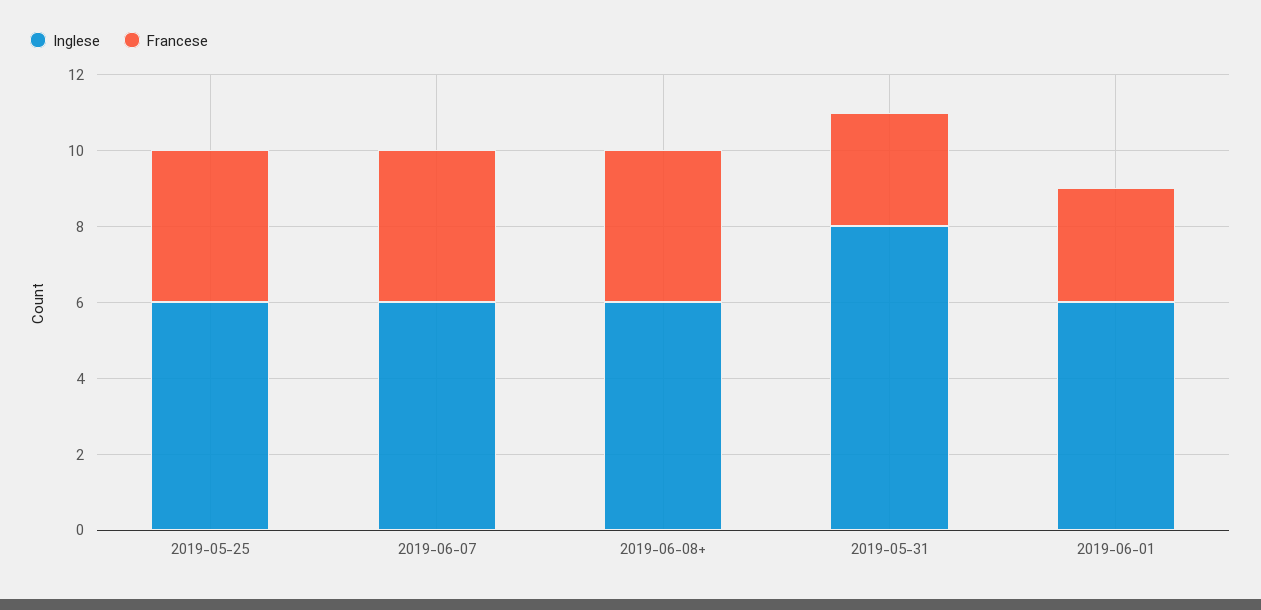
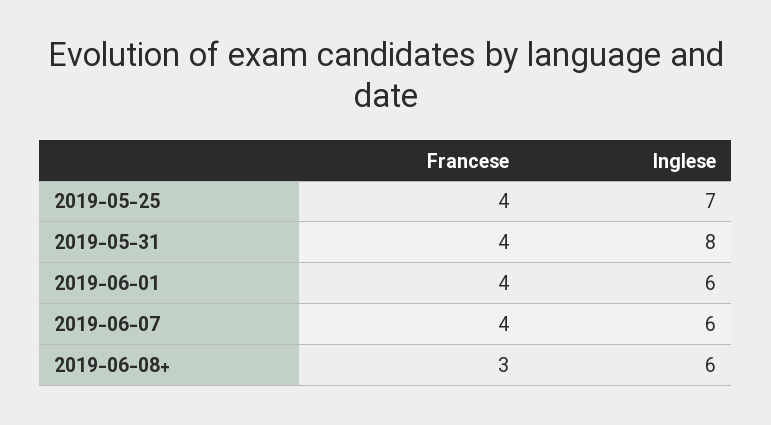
  {
    "Inglese": {
-     "2019-05-25": 6,
+     "2019-05-25": 7,
      "2019-06-07": 6,
      "2019-06-08+": 6,
      "2019-05-31": 8,
      "2019-06-01": 6
    },
    "Francese": {
      "2019-05-25": 4,
      "2019-06-07": 4,
-     "2019-06-08+": 4,
+     "2019-06-08+": 3,
-     "2019-05-31": 3,
+     "2019-05-31": 4,
-     "2019-06-01": 3
+     "2019-06-01": 4
    }
  }

